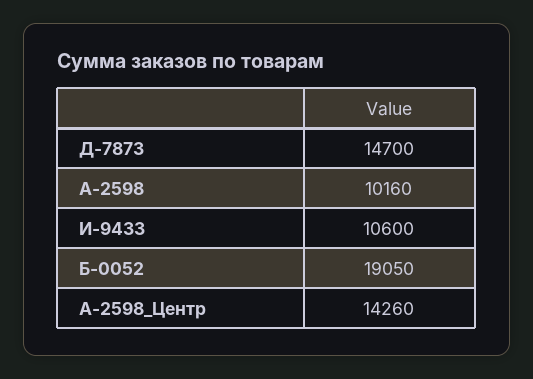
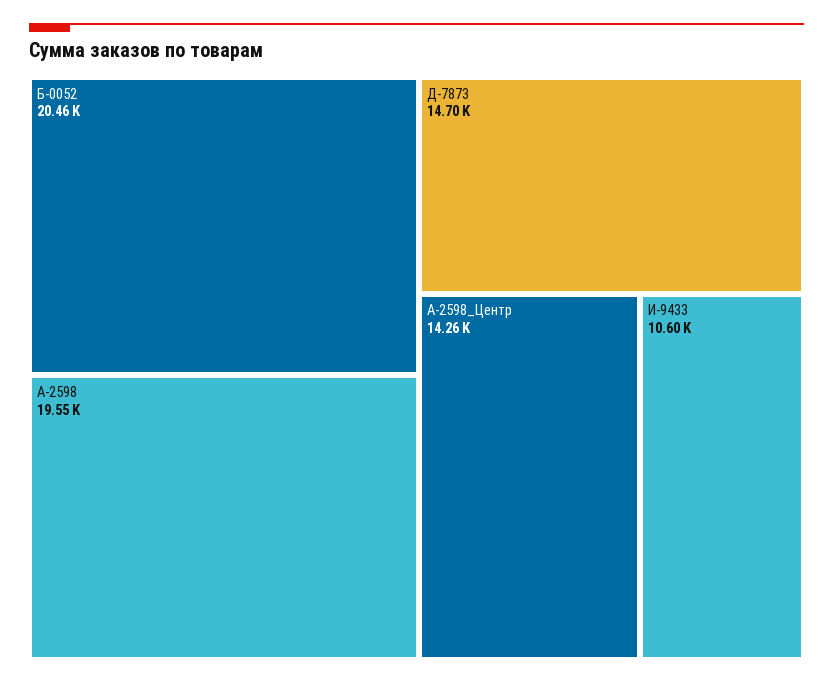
  {
    "Д-7873": 14700,
-   "А-2598": 10160,
+   "А-2598": 19550,
    "И-9433": 10600,
-   "Б-0052": 19050,
+   "Б-0052": 20460,
    "А-2598_Центр": 14260
  }

